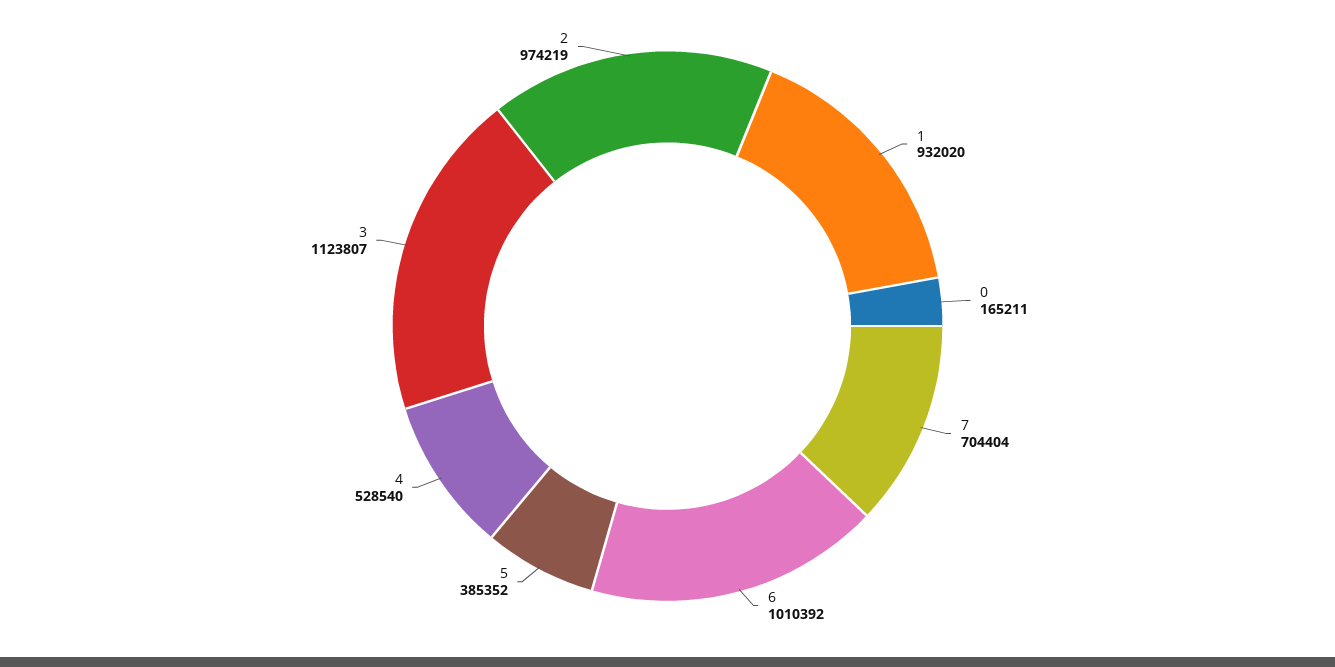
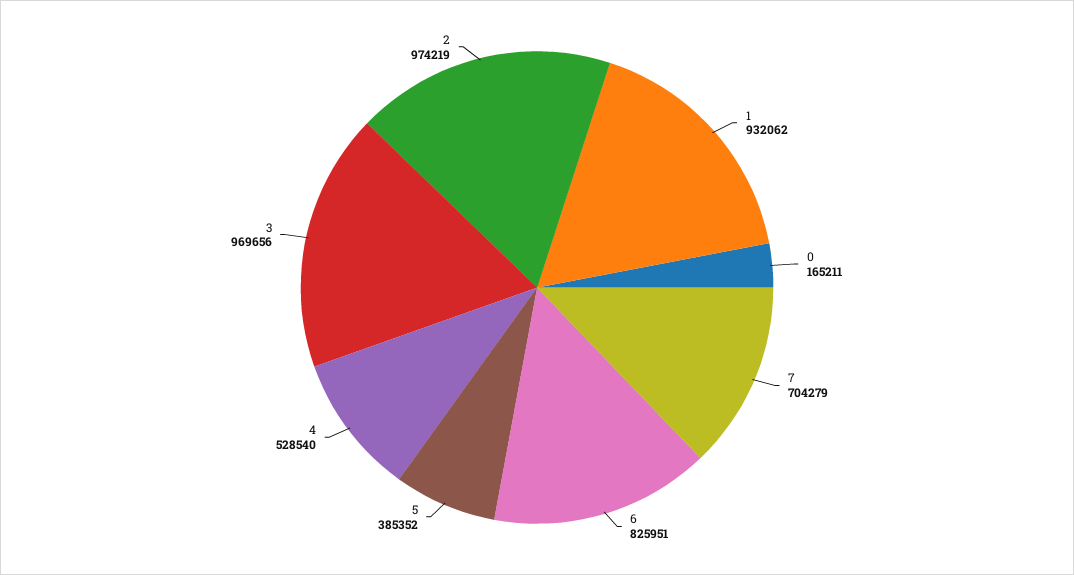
  {
-   "1": 932020,
+   "1": 932062,
    "0": 165211,
-   "7": 704404,
+   "7": 704279,
-   "6": 1010392,
+   "6": 825951,
    "5": 385352,
    "4": 528540,
-   "3": 1123807,
+   "3": 969656,
    "2": 974219
  }

